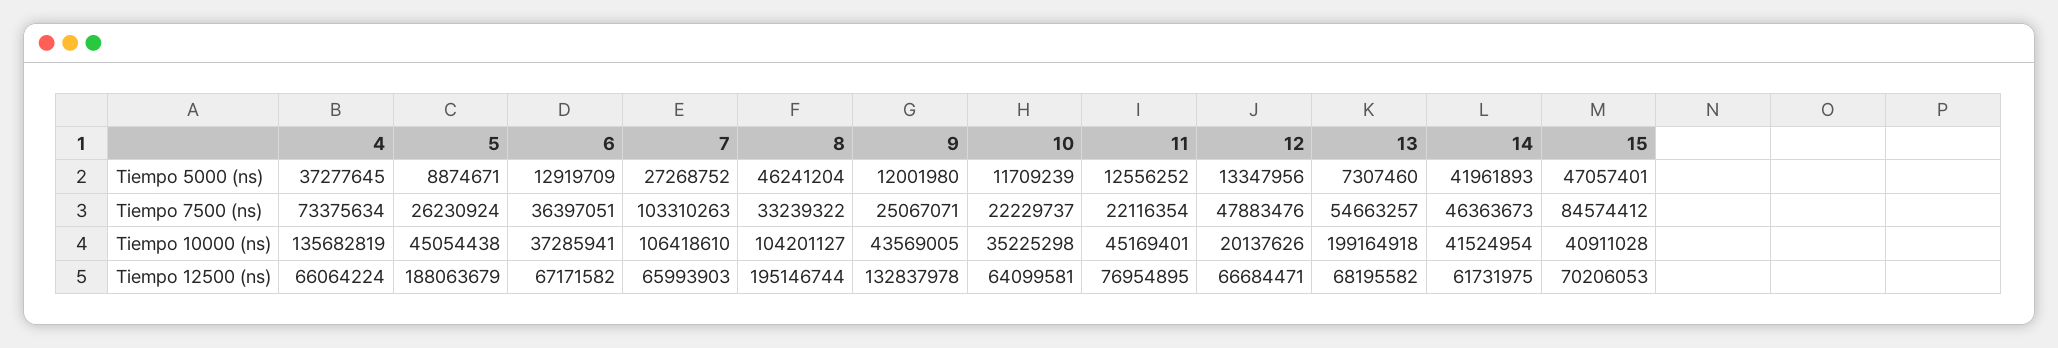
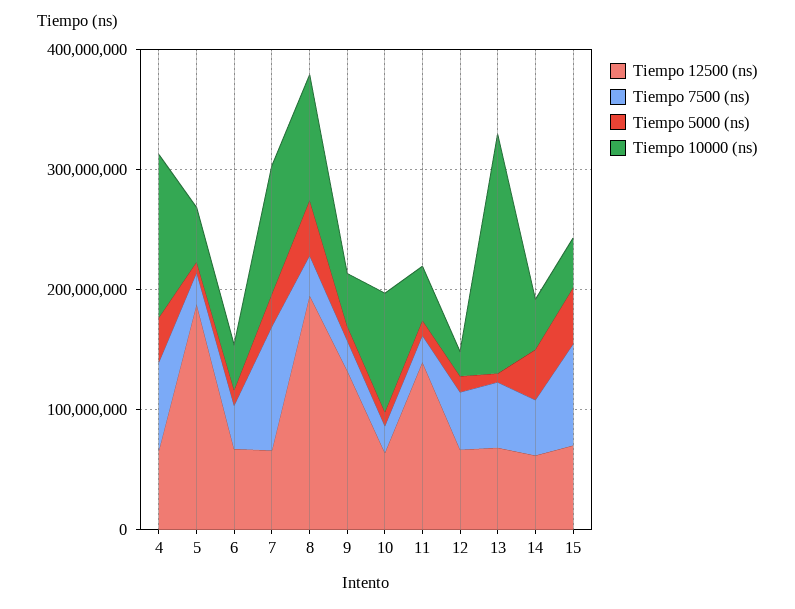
  {
    "Tiempo 5000 (ns)": {
      "4": 37277645,
      "5": 8874671,
      "6": 12919709,
      "7": 27268752,
      "8": 46241204,
      "9": 12001980,
      "10": 11709239,
      "11": 12556252,
      "12": 13347956,
      "13": 7307460,
      "14": 41961893,
      "15": 47057401
    },
    "Tiempo 7500 (ns)": {
      "4": 73375634,
      "5": 26230924,
      "6": 36397051,
      "7": 103310263,
      "8": 33239322,
      "9": 25067071,
      "10": 22229737,
      "11": 22116354,
      "12": 47883476,
      "13": 54663257,
      "14": 46363673,
      "15": 84574412
    },
    "Tiempo 10000 (ns)": {
      "4": 135682819,
      "5": 45054438,
      "6": 37285941,
      "7": 106418610,
      "8": 104201127,
      "9": 43569005,
-     "10": 35225298,
+     "10": 100000000,
      "11": 45169401,
      "12": 20137626,
      "13": 199164918,
      "14": 41524954,
      "15": 40911028
    },
    "Tiempo 12500 (ns)": {
      "4": 66064224,
      "5": 188063679,
      "6": 67171582,
      "7": 65993903,
      "8": 195146744,
      "9": 132837978,
      "10": 64099581,
-     "11": 76954895,
+     "11": 140000000,
      "12": 66684471,
      "13": 68195582,
      "14": 61731975,
      "15": 70206053
    }
  }

